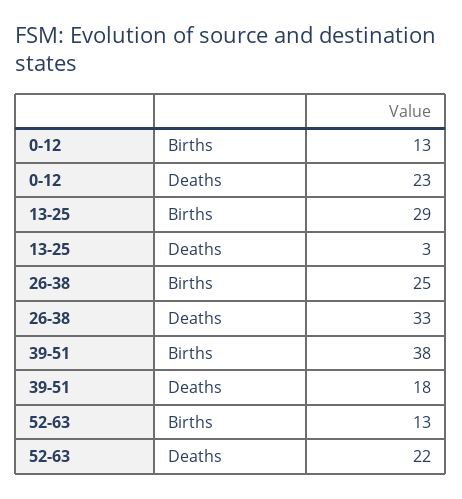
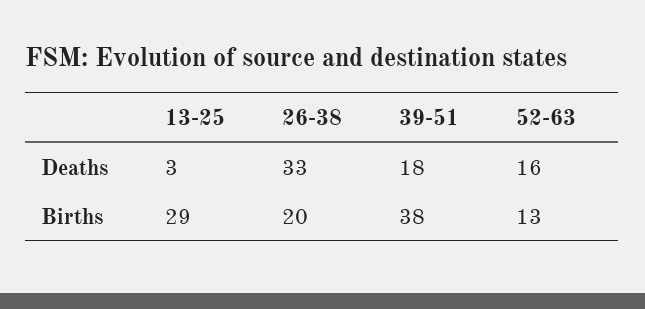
  {
-   "0-12": {
-     "Births": 13,
-     "Deaths": 23
-   },
    "13-25": {
      "Births": 29,
      "Deaths": 3
    },
    "26-38": {
-     "Births": 25,
+     "Births": 20,
      "Deaths": 33
    },
    "39-51": {
      "Births": 38,
      "Deaths": 18
    },
    "52-63": {
      "Births": 13,
-     "Deaths": 22
+     "Deaths": 16
    }
  }

